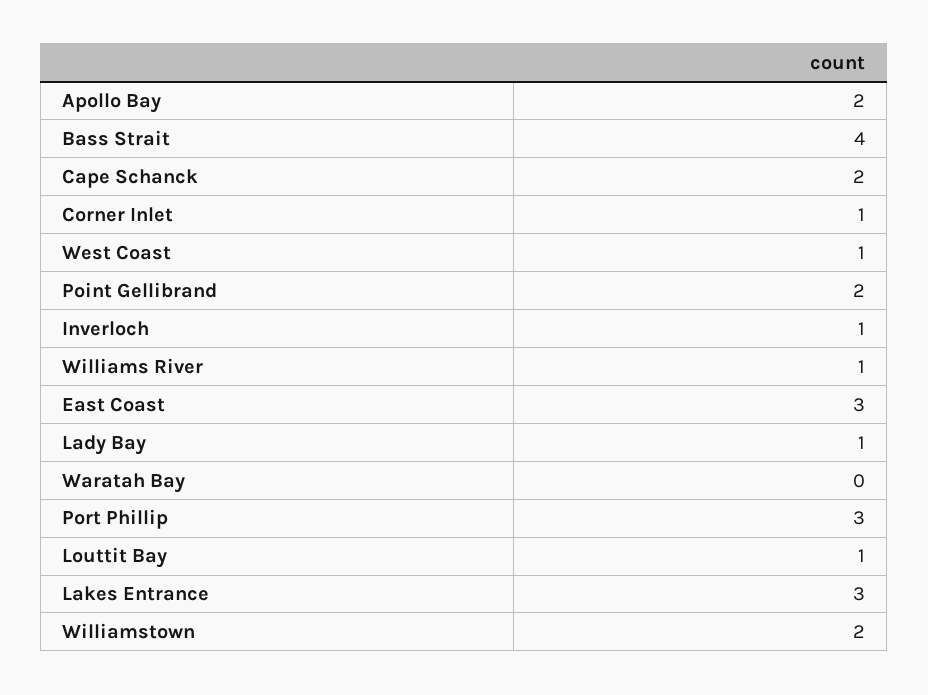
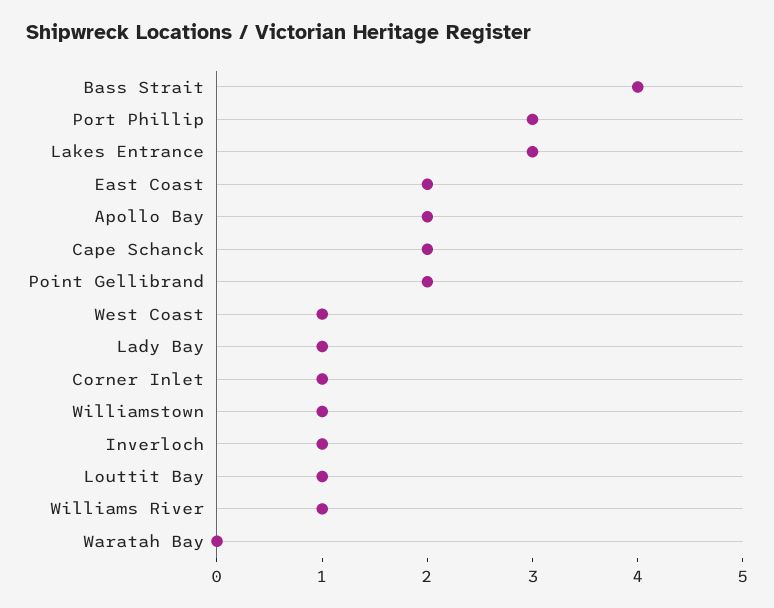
  {
    "Apollo Bay": 2,
    "Bass Strait": 4,
    "Cape Schanck": 2,
    "Corner Inlet": 1,
    "West Coast": 1,
    "Point Gellibrand": 2,
    "Inverloch": 1,
    "Williams River": 1,
-   "East Coast": 3,
+   "East Coast": 2,
    "Lady Bay": 1,
    "Waratah Bay": 0,
    "Port Phillip": 3,
    "Louttit Bay": 1,
    "Lakes Entrance": 3,
-   "Williamstown": 2
+   "Williamstown": 1
  }

